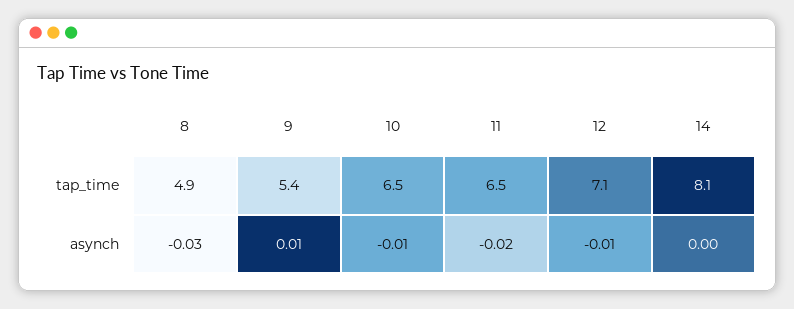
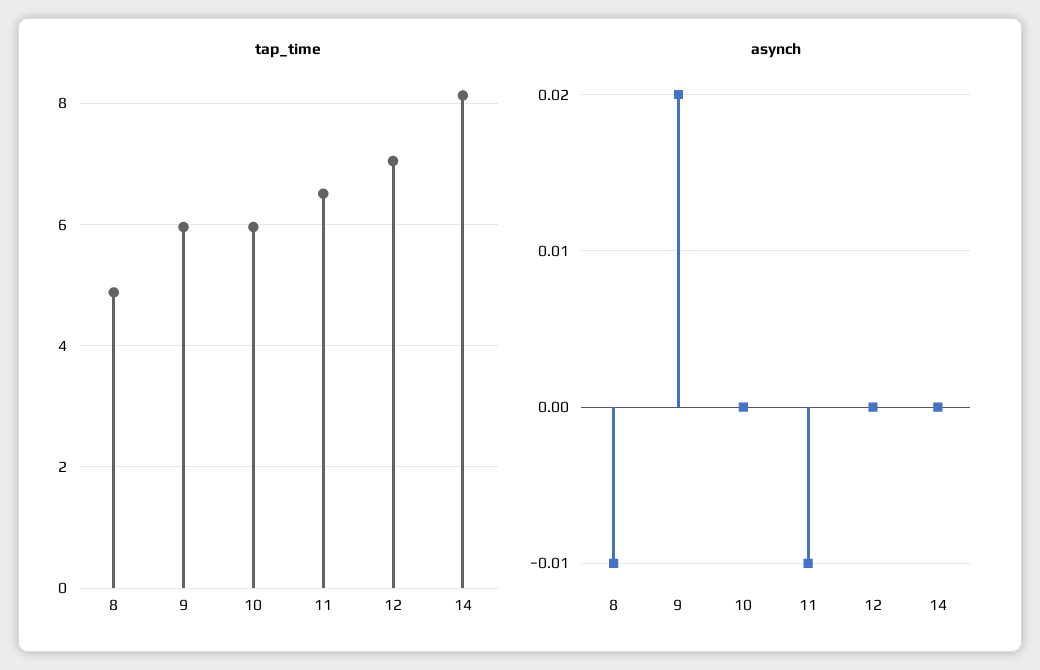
  {
    "tap_time": {
      "8": 4.9,
-     "9": 5.4,
+     "9": 6,
-     "10": 6.5,
+     "10": 6,
      "11": 6.5,
      "12": 7.1,
      "14": 8.1
    },
    "asynch": {
-     "8": -0.03,
+     "8": -0.01,
-     "9": 0.01,
+     "9": 0.02,
-     "10": -0.01,
+     "10": 0,
-     "11": -0.02,
+     "11": -0.01,
-     "12": -0.01,
+     "12": 0,
      "14": 0
    }
  }

